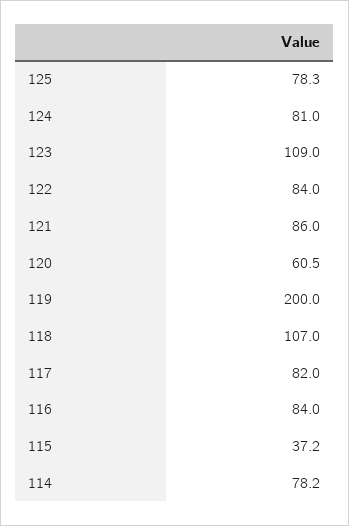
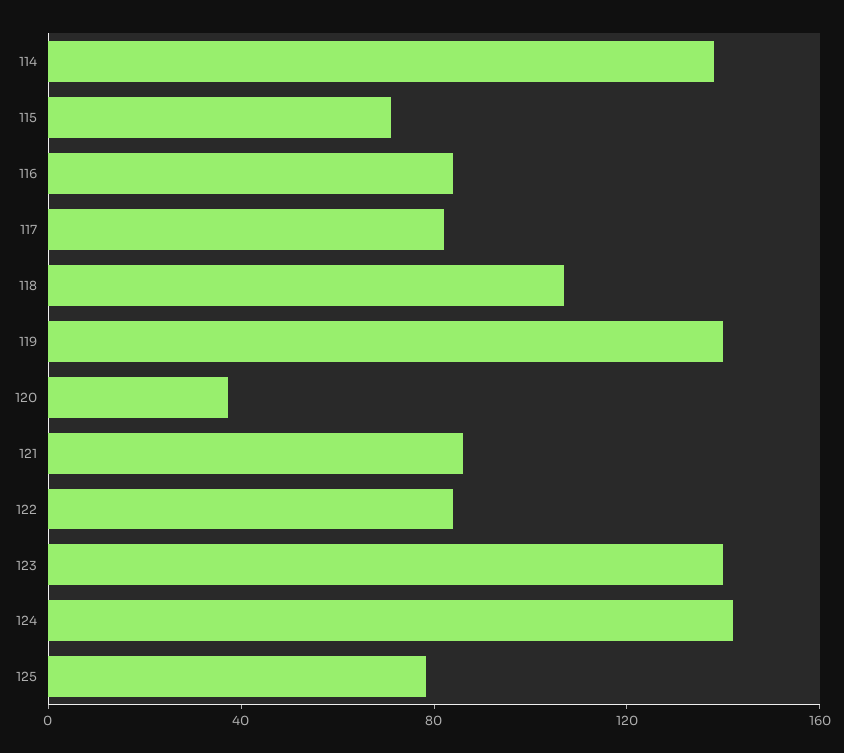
  {
    "125": 78.3,
-   "124": 81,
+   "124": 140,
-   "123": 109,
+   "123": 140,
    "122": 84,
    "121": 86,
-   "120": 60.5,
+   "120": 40,
-   "119": 200,
+   "119": 140,
    "118": 107,
    "117": 82,
    "116": 84,
-   "115": 37.2,
+   "115": 70,
-   "114": 78.2
+   "114": 140
  }

